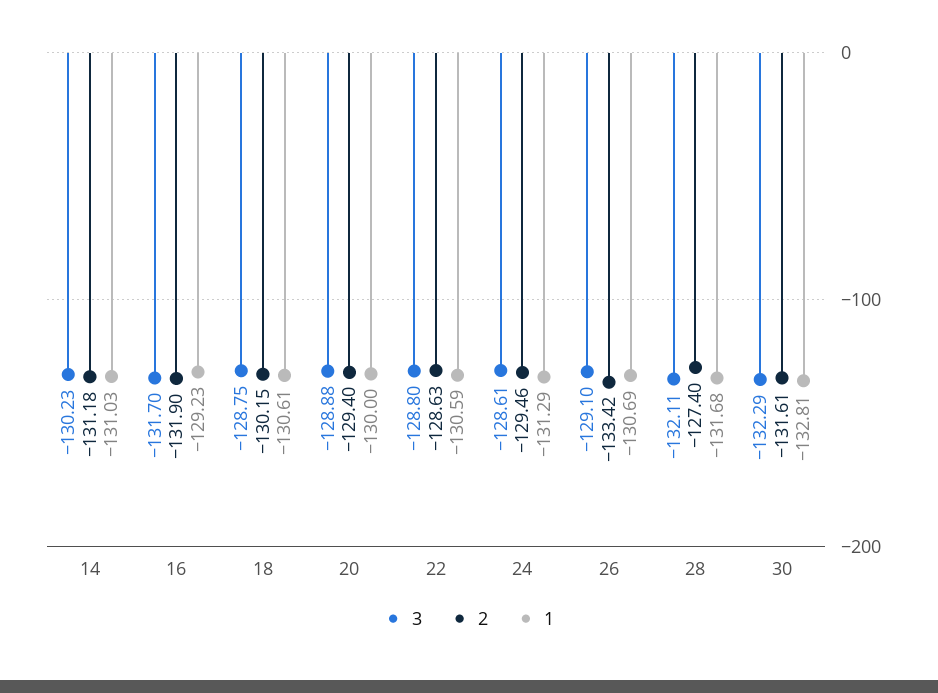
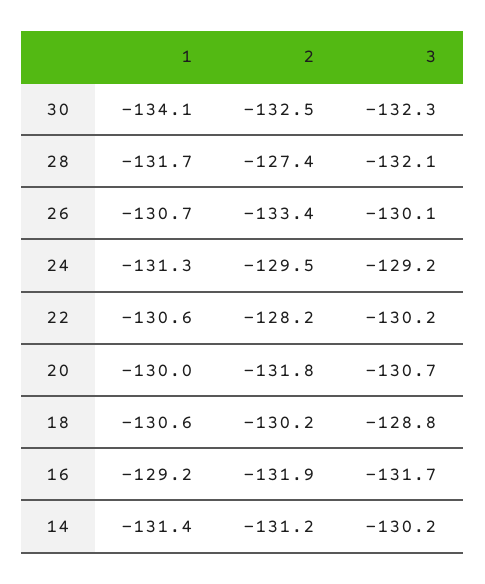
  {
    "3": {
      "14": -130.23,
      "16": -131.7,
      "18": -128.75,
-     "20": -128.88,
+     "20": -130.7,
-     "22": -128.8,
+     "22": -130.2,
-     "24": -128.61,
+     "24": -129.2,
-     "26": -129.1,
+     "26": -130.1,
      "28": -132.11,
      "30": -132.29
    },
    "2": {
      "14": -131.18,
      "16": -131.9,
      "18": -130.15,
-     "20": -129.4,
+     "20": -131.8,
-     "22": -128.63,
+     "22": -128.2,
      "24": -129.46,
      "26": -133.42,
      "28": -127.4,
-     "30": -131.61
+     "30": -132.5
    },
    "1": {
-     "14": -131.03,
+     "14": -131.4,
      "16": -129.23,
      "18": -130.61,
      "20": -130,
      "22": -130.59,
      "24": -131.29,
      "26": -130.69,
      "28": -131.68,
-     "30": -132.81
+     "30": -134.1
    }
  }

